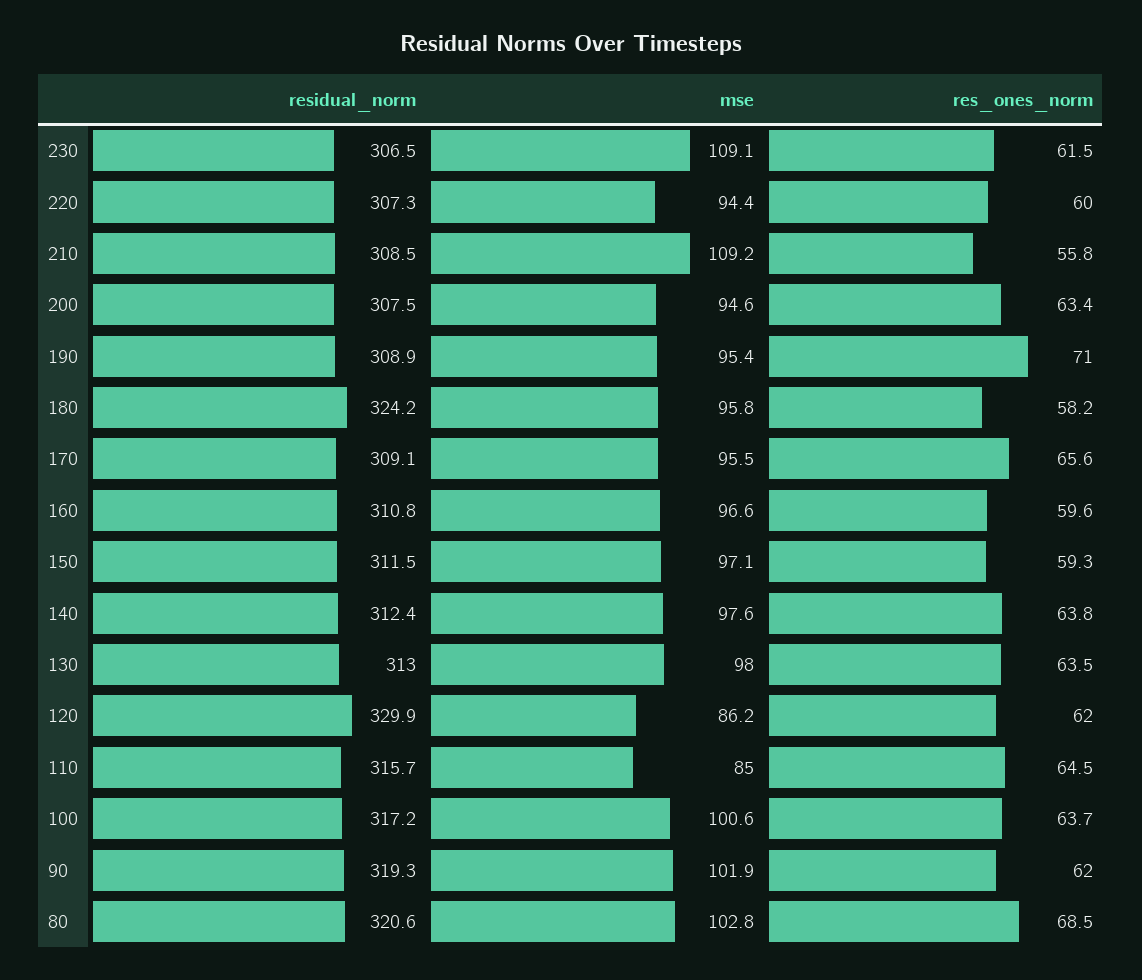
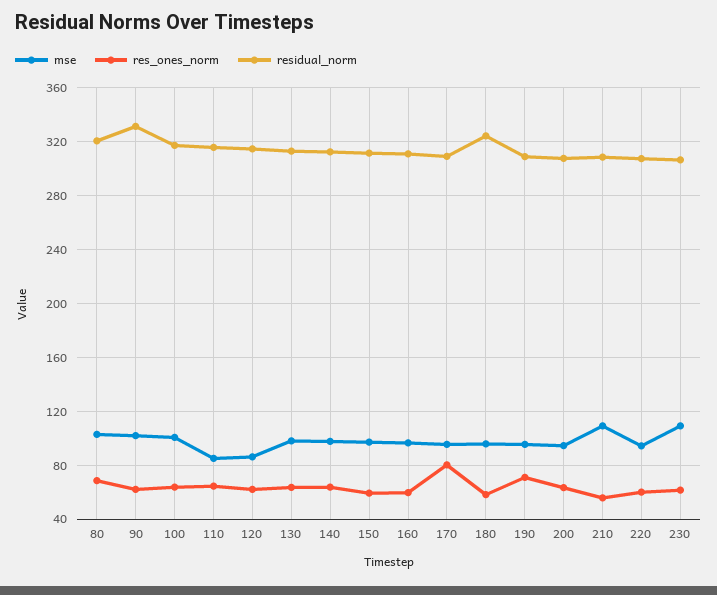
  {
    "residual_norm": {
      "230": 306.5,
      "220": 307.3,
      "210": 308.5,
      "200": 307.5,
      "190": 308.9,
      "180": 324.2,
      "170": 309.1,
      "160": 310.8,
      "150": 311.5,
      "140": 312.4,
      "130": 313,
-     "120": 329.9,
+     "120": 315,
      "110": 315.7,
      "100": 317.2,
-     "90": 319.3,
+     "90": 330,
      "80": 320.6
    },
    "mse": {
      "230": 109.1,
      "220": 94.4,
      "210": 109.2,
      "200": 94.6,
      "190": 95.4,
      "180": 95.8,
      "170": 95.5,
      "160": 96.6,
      "150": 97.1,
      "140": 97.6,
      "130": 98,
      "120": 86.2,
      "110": 85,
      "100": 100.6,
      "90": 101.9,
      "80": 102.8
    },
    "res_ones_norm": {
      "230": 61.5,
      "220": 60,
      "210": 55.8,
      "200": 63.4,
      "190": 71,
      "180": 58.2,
-     "170": 65.6,
+     "170": 80,
      "160": 59.6,
      "150": 59.3,
      "140": 63.8,
      "130": 63.5,
      "120": 62,
      "110": 64.5,
      "100": 63.7,
      "90": 62,
      "80": 68.5
    }
  }

